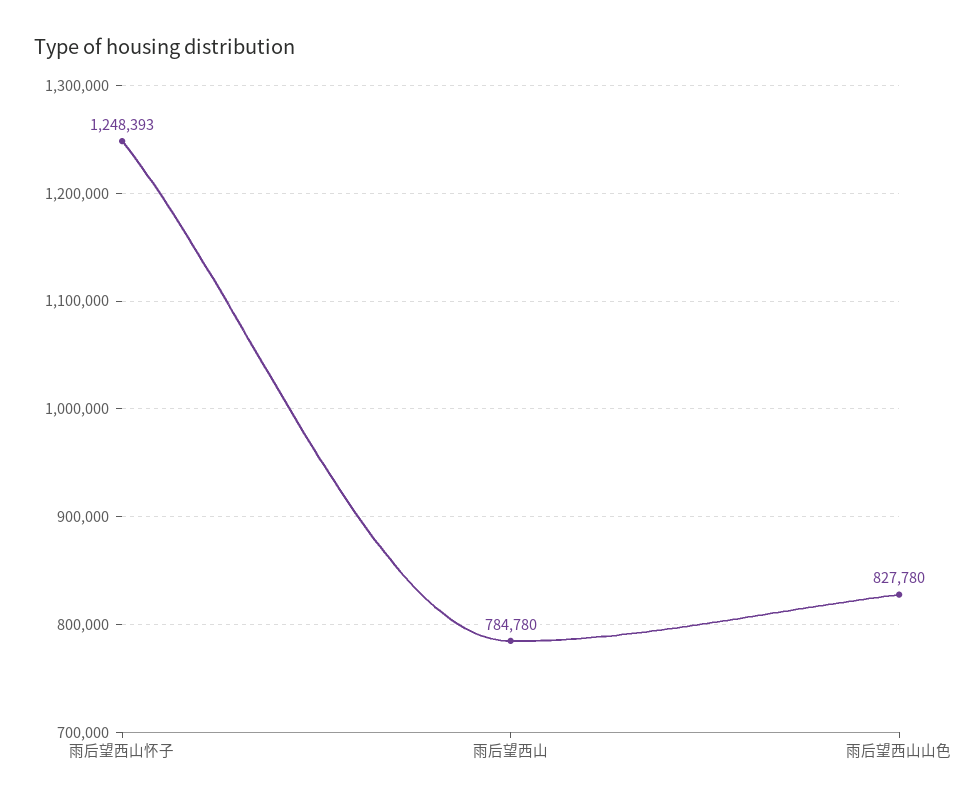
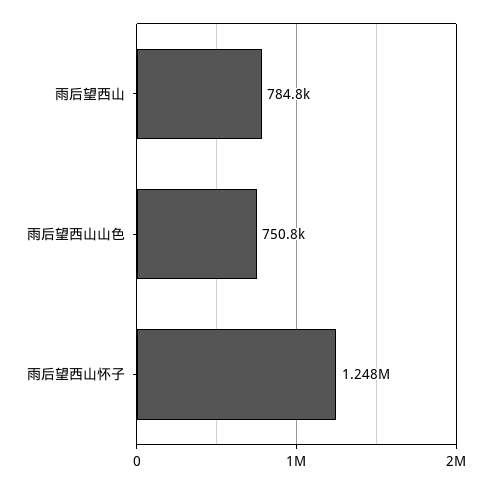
  {
    "雨后望西山怀子": 1248393,
    "雨后望西山": 784780,
-   "雨后望西山山色": 827780
+   "雨后望西山山色": 750800
  }

